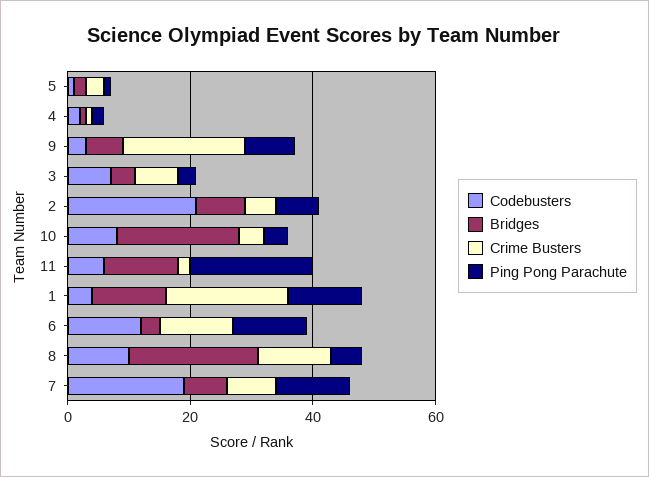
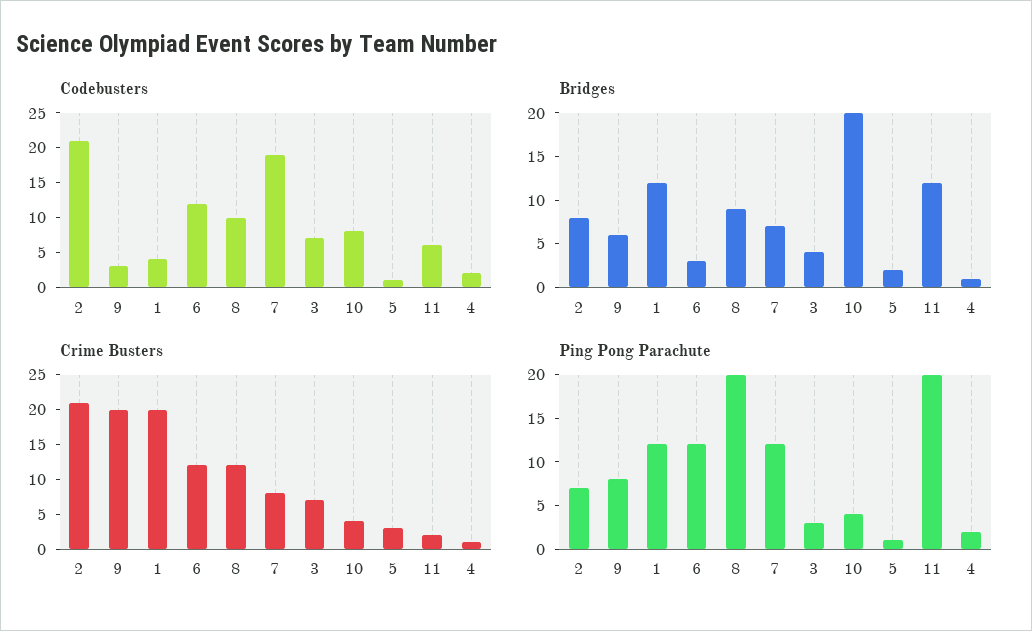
  {
    "Codebusters": {
      "5": 0,
      "4": 0,
      "9": 5,
      "3": 5,
      "2": 20,
      "10": 10,
      "11": 5,
      "1": 5,
      "6": 10,
      "8": 10,
      "7": 20
    },
    "Bridges": {
      "5": 2,
      "4": 1,
      "9": 6,
      "3": 4,
      "2": 8,
      "10": 20,
      "11": 12,
      "1": 12,
      "6": 3,
-     "8": 20,
+     "8": 9,
      "7": 7
    },
    "Crime Busters": {
      "5": 5,
      "4": 0,
      "9": 20,
      "3": 5,
-     "2": 5,
+     "2": 20,
      "10": 5,
      "11": 0,
      "1": 20,
      "6": 10,
      "8": 10,
      "7": 10
    },
    "Ping Pong Parachute": {
      "5": 1,
      "4": 2,
      "9": 8,
      "3": 3,
      "2": 7,
      "10": 4,
      "11": 20,
      "1": 12,
      "6": 12,
-     "8": 5,
+     "8": 20,
      "7": 12
    }
  }

